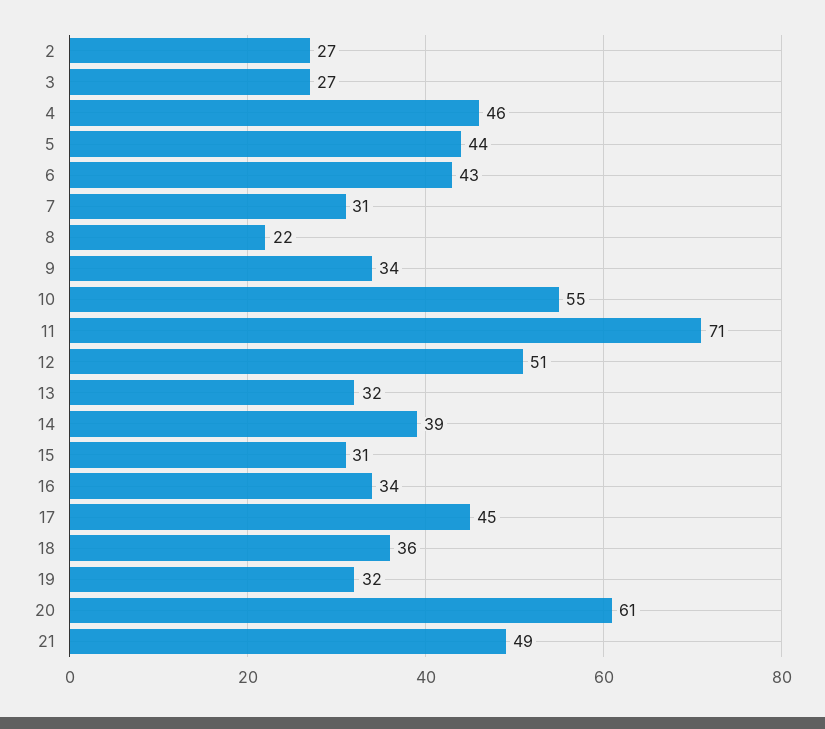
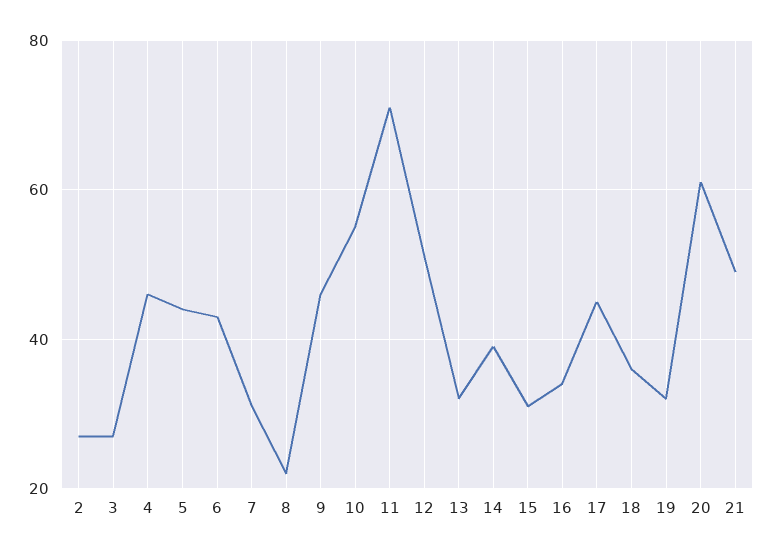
  {
    "2": 27,
    "3": 27,
    "4": 46,
    "5": 44,
    "6": 43,
    "7": 31,
    "8": 22,
-   "9": 34,
+   "9": 45,
    "10": 55,
    "11": 71,
    "12": 51,
    "13": 32,
    "14": 39,
    "15": 31,
    "16": 34,
    "17": 45,
    "18": 36,
    "19": 32,
    "20": 61,
    "21": 49
  }

